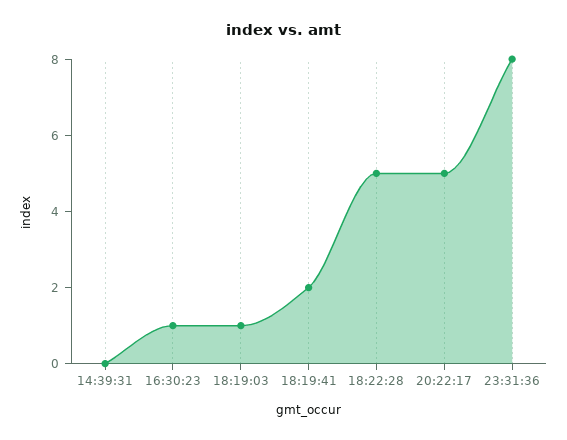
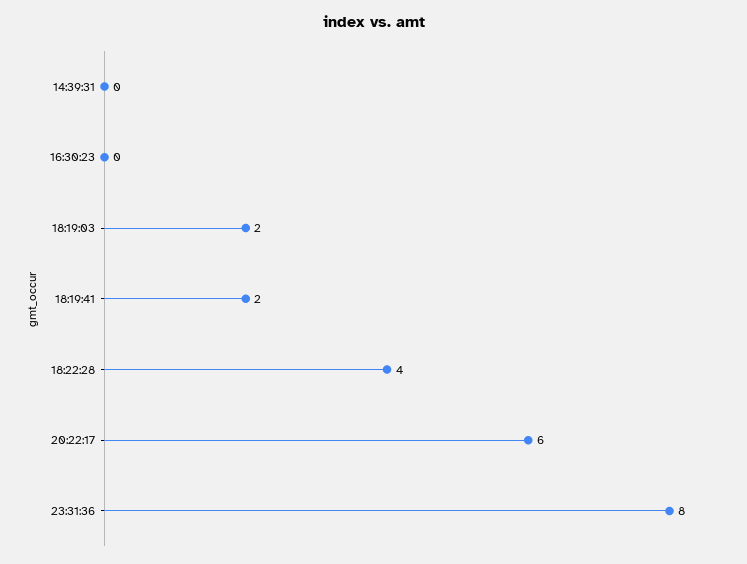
  {
    "14:39:31": 0,
-   "16:30:23": 1,
+   "16:30:23": 0,
-   "18:19:03": 1,
+   "18:19:03": 2,
    "18:19:41": 2,
-   "18:22:28": 5,
+   "18:22:28": 4,
-   "20:22:17": 5,
+   "20:22:17": 6,
    "23:31:36": 8
  }

